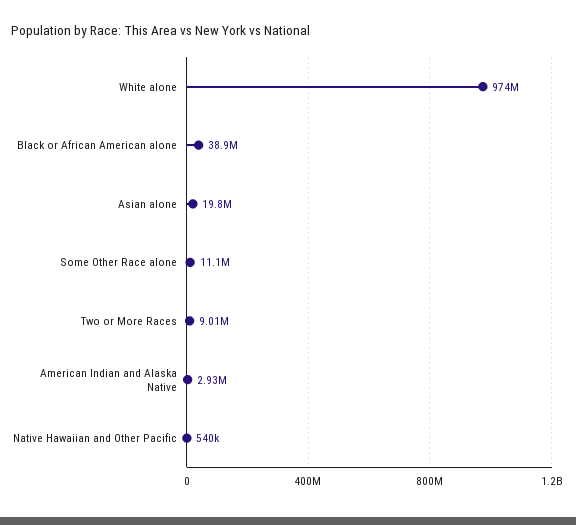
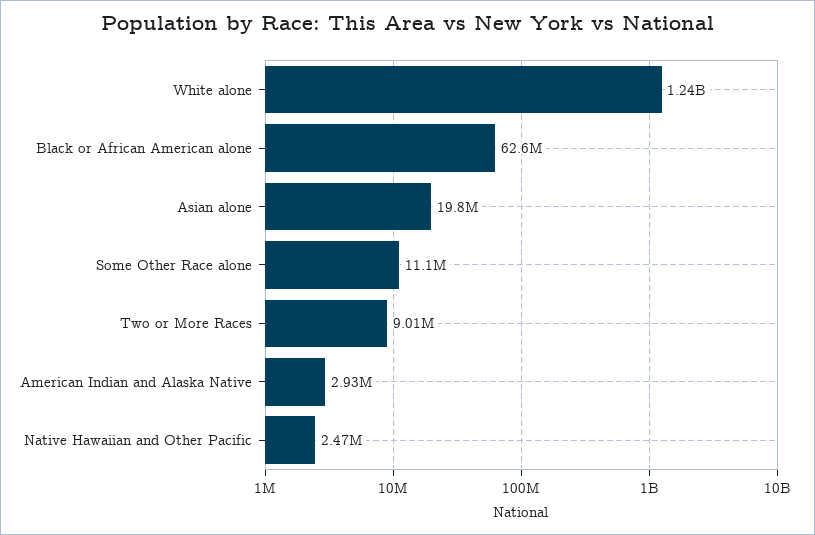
  {
-   "White alone": 974000000,
+   "White alone": 1240000000,
-   "Black or African American alone": 38900000,
+   "Black or African American alone": 62600000,
    "Asian alone": 19800000,
    "Some Other Race alone": 11100000,
    "Two or More Races": 9010000,
    "American Indian and Alaska Native": 2930000,
-   "Native Hawaiian and Other Pacific": 540000
+   "Native Hawaiian and Other Pacific": 2470000
  }

